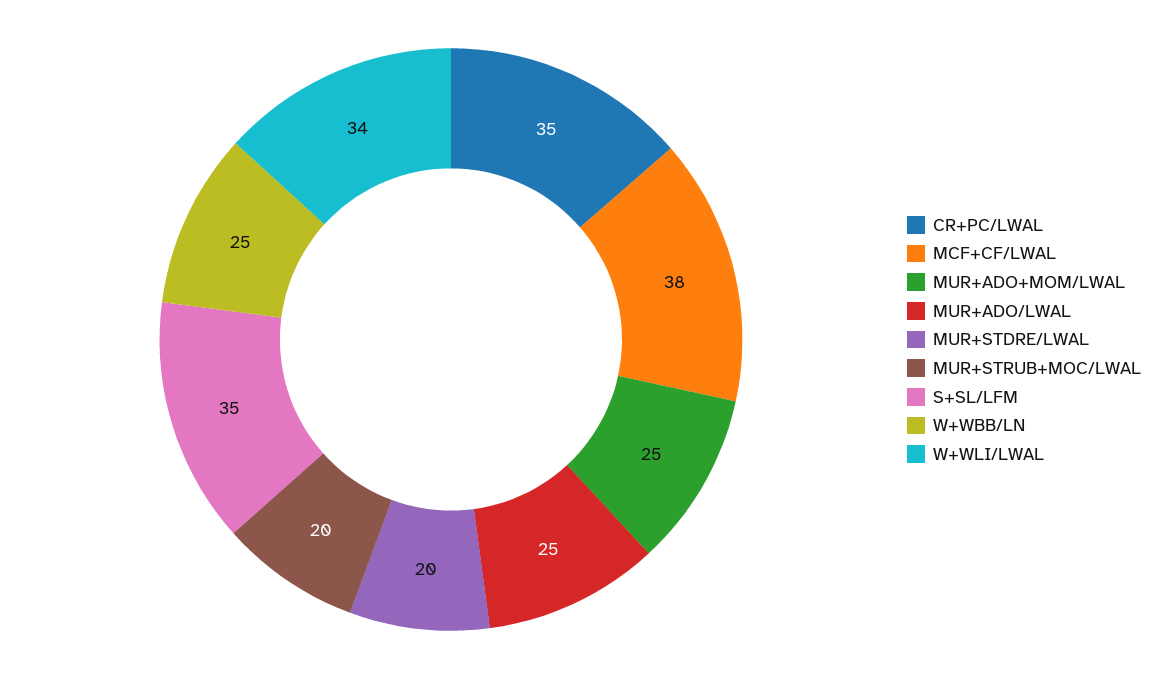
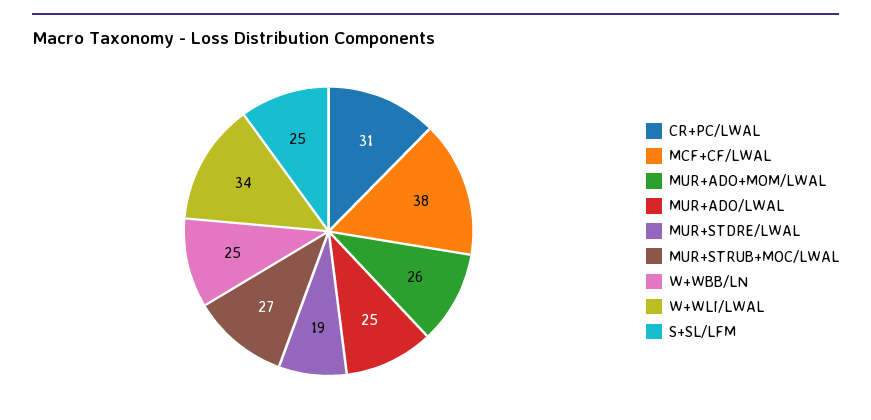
  {
-   "CR+PC/LWAL": 35,
+   "CR+PC/LWAL": 31,
    "MCF+CF/LWAL": 38,
-   "MUR+ADO+MOM/LWAL": 25,
+   "MUR+ADO+MOM/LWAL": 26,
    "MUR+ADO/LWAL": 25,
-   "MUR+STDRE/LWAL": 20,
+   "MUR+STDRE/LWAL": 19,
-   "MUR+STRUB+MOC/LWAL": 20,
+   "MUR+STRUB+MOC/LWAL": 27,
-   "S+SL/LFM": 35,
+   "S+SL/LFM": 25,
    "W+WBB/LN": 25,
    "W+WLI/LWAL": 34
  }

